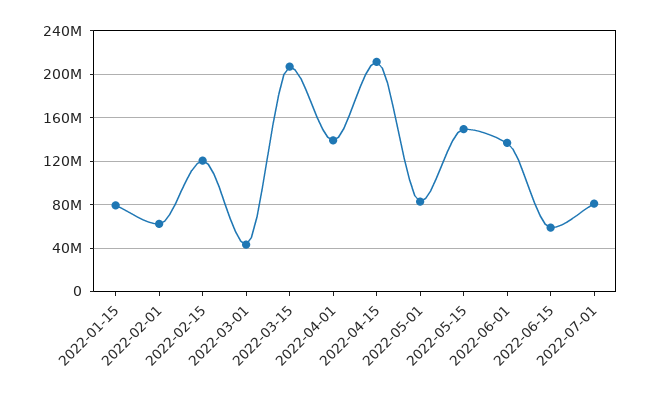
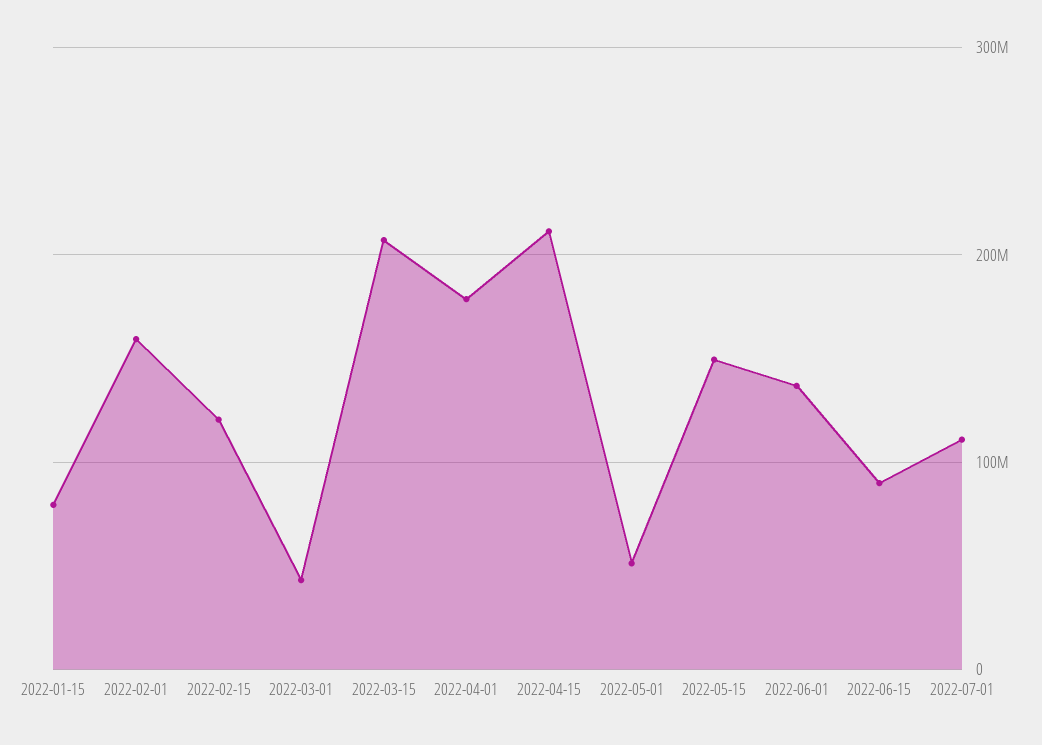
  {
    "2022-01-15": 80000000,
-   "2022-02-01": 60000000,
+   "2022-02-01": 160000000,
    "2022-02-15": 120000000,
    "2022-03-01": 40000000,
    "2022-03-15": 210000000,
-   "2022-04-01": 140000000,
+   "2022-04-01": 180000000,
    "2022-04-15": 210000000,
-   "2022-05-01": 80000000,
+   "2022-05-01": 50000000,
    "2022-05-15": 150000000,
    "2022-06-01": 140000000,
-   "2022-06-15": 60000000,
+   "2022-06-15": 90000000,
-   "2022-07-01": 80000000
+   "2022-07-01": 110000000
  }

